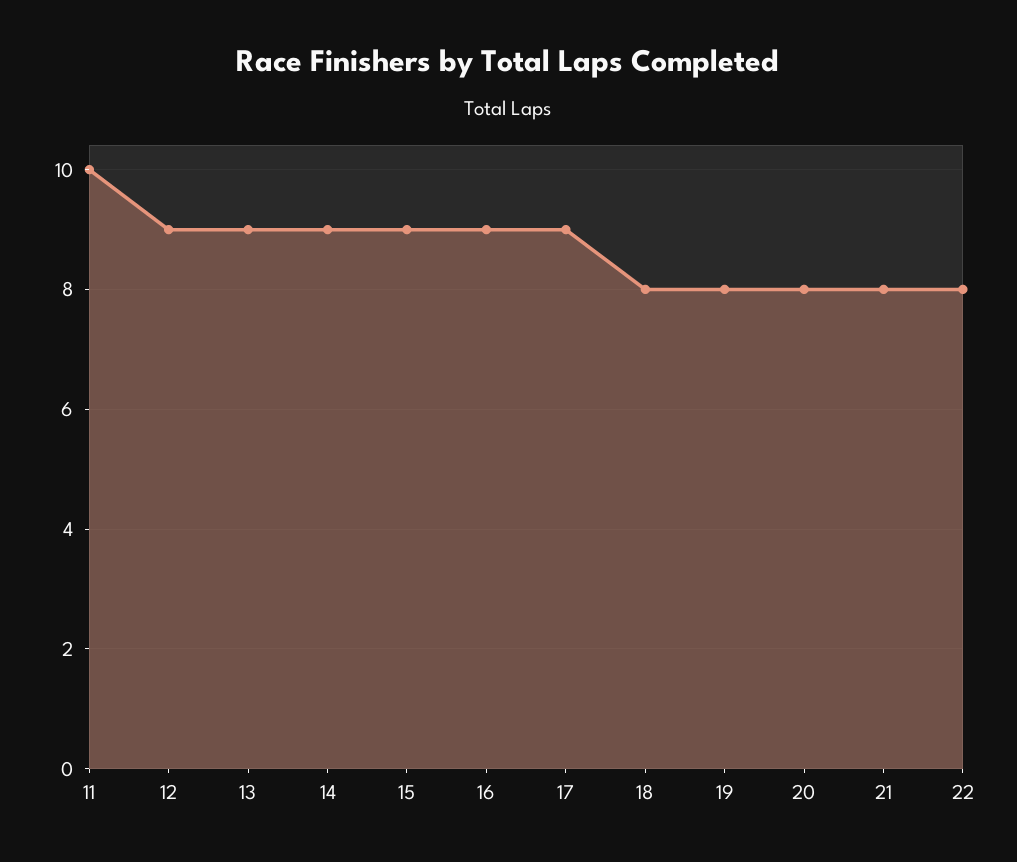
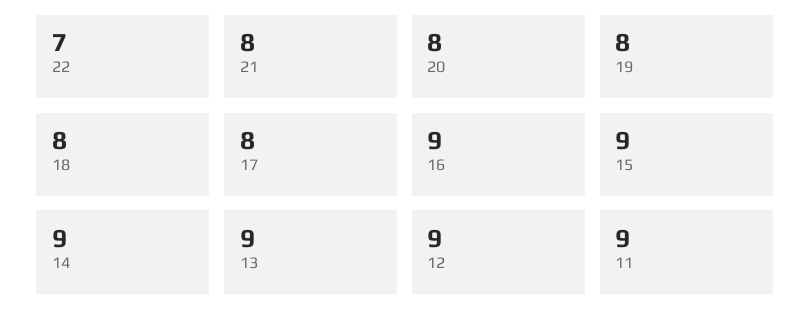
  {
-   "11": 10,
+   "11": 9,
    "12": 9,
    "13": 9,
    "14": 9,
    "15": 9,
    "16": 9,
-   "17": 9,
+   "17": 8,
    "18": 8,
    "19": 8,
    "20": 8,
    "21": 8,
-   "22": 8
+   "22": 7
  }

